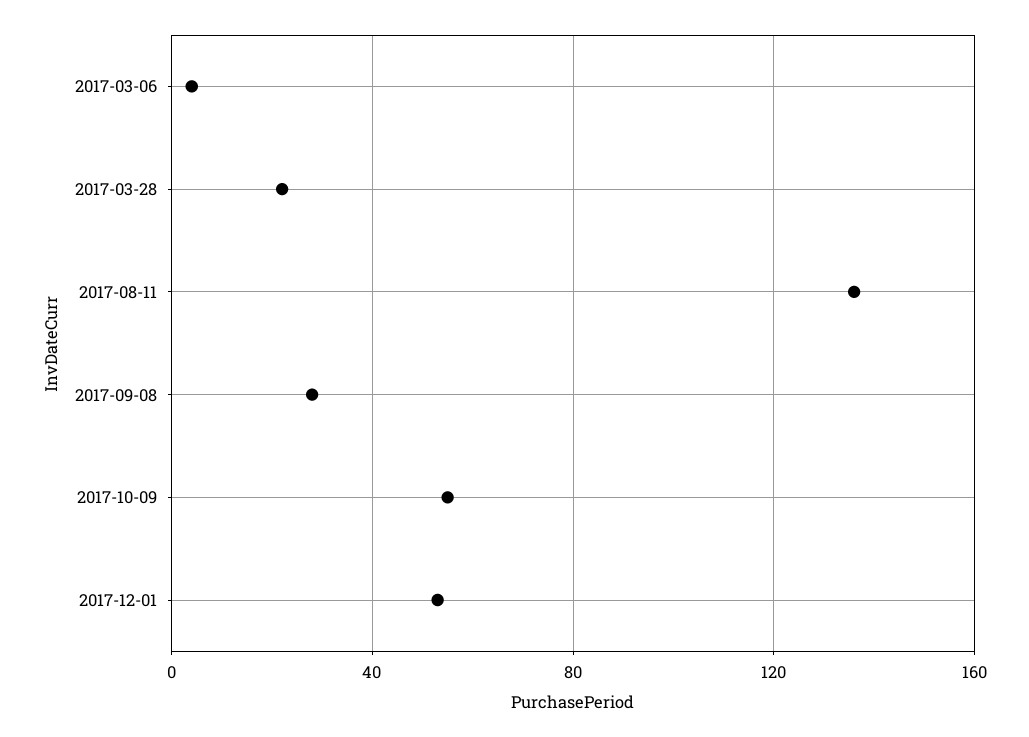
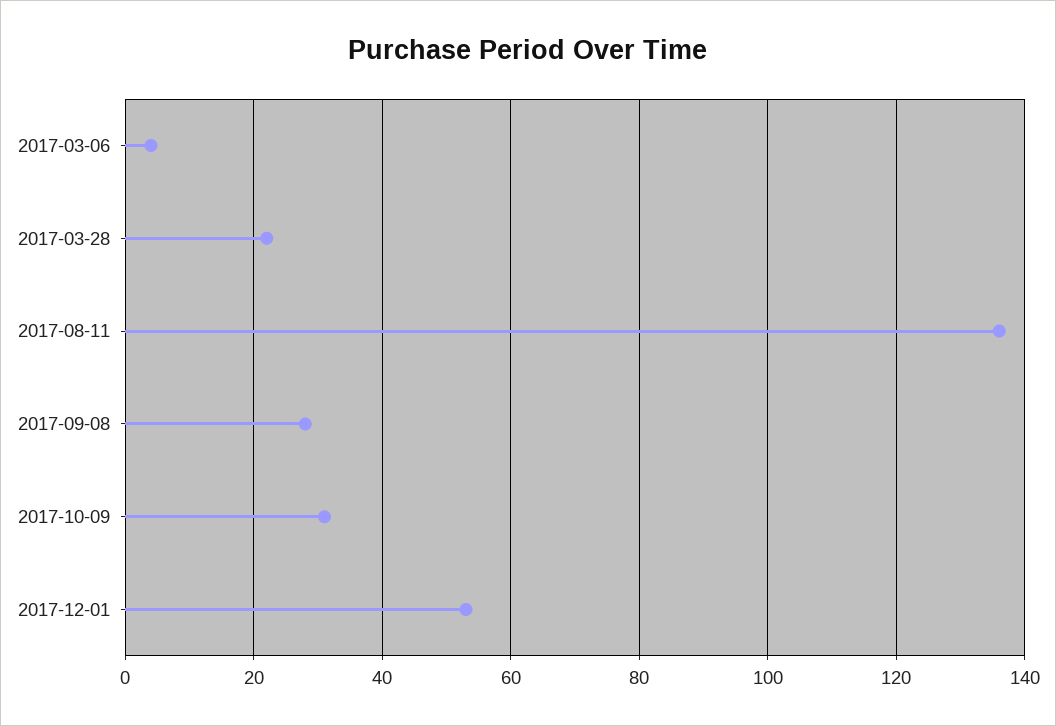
  {
    "2017-03-06": 5,
    "2017-03-28": 20,
    "2017-08-11": 135,
    "2017-09-08": 30,
-   "2017-10-09": 55,
+   "2017-10-09": 30,
    "2017-12-01": 55
  }

